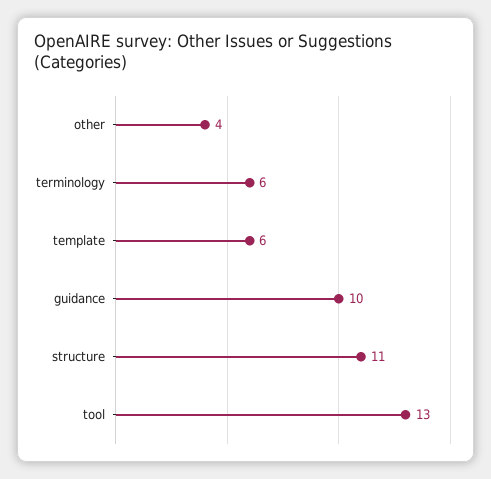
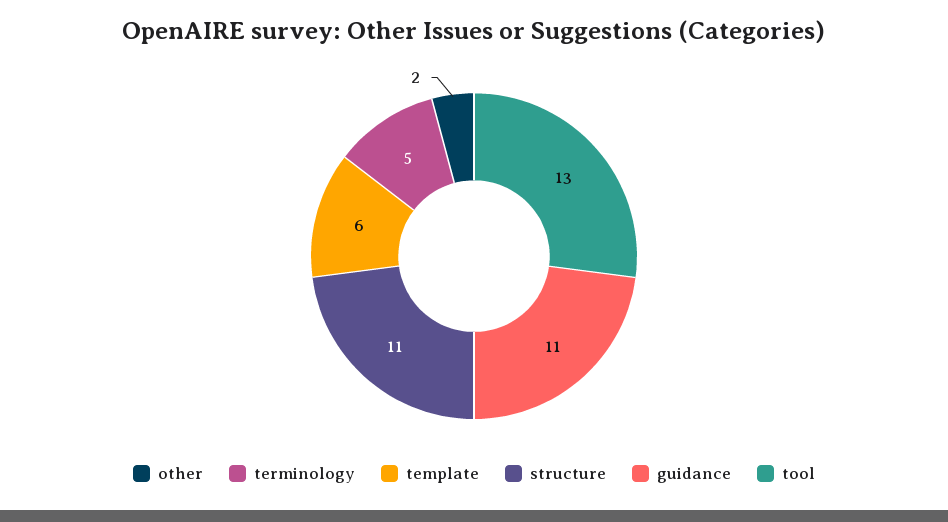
  {
-   "other": 4,
+   "other": 2,
-   "terminology": 6,
+   "terminology": 5,
    "template": 6,
-   "guidance": 10,
+   "guidance": 11,
    "structure": 11,
    "tool": 13
  }

